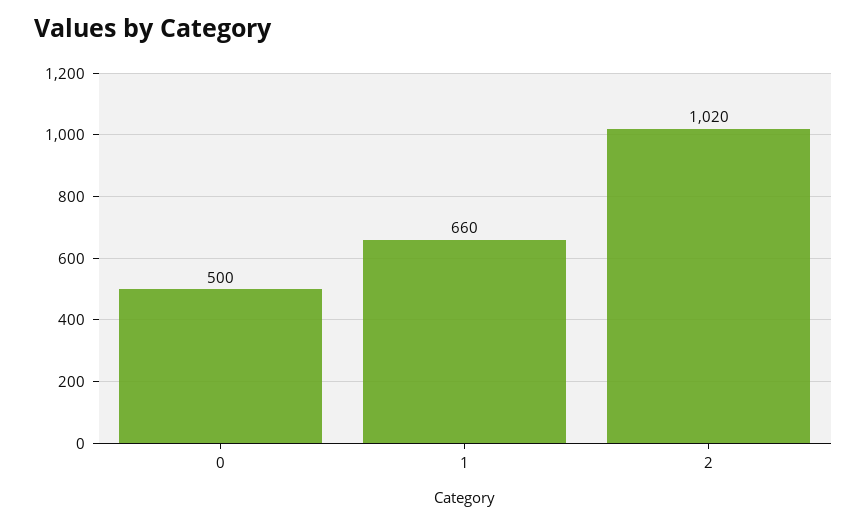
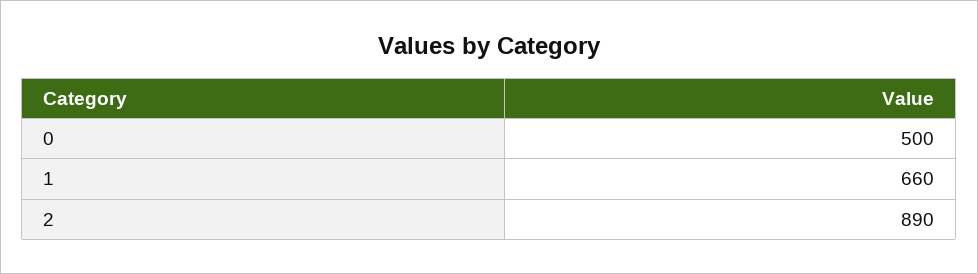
  {
    "0": 500,
    "1": 660,
-   "2": 1020
+   "2": 890
  }

